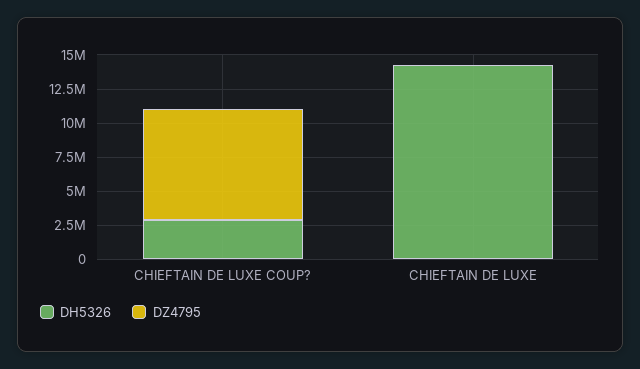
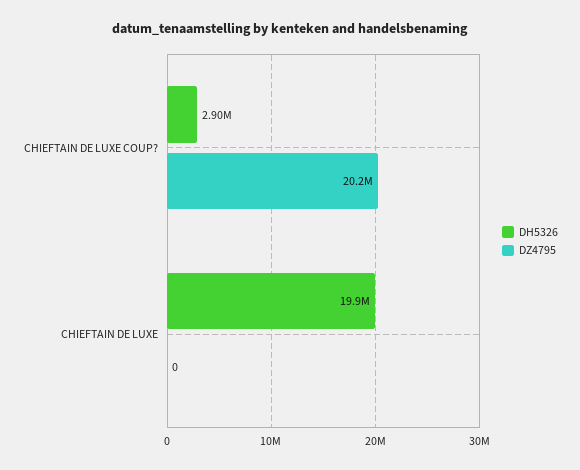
  {
    "DH5326": {
      "CHIEFTAIN DE LUXE COUP?": 2900000,
-     "CHIEFTAIN DE LUXE": 15000000
+     "CHIEFTAIN DE LUXE": 19900000
    },
    "DZ4795": {
-     "CHIEFTAIN DE LUXE COUP?": 7500000,
+     "CHIEFTAIN DE LUXE COUP?": 20200000,
      "CHIEFTAIN DE LUXE": 0
    }
  }

